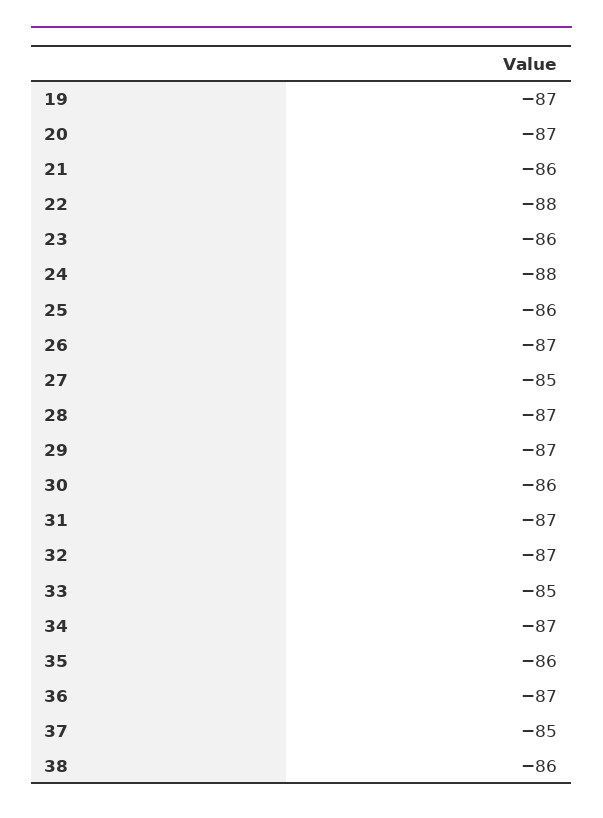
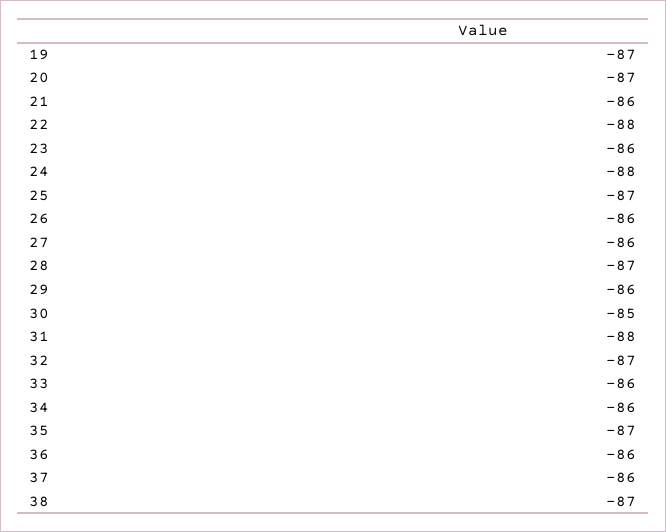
  {
    "19": -87,
    "20": -87,
    "21": -86,
    "22": -88,
    "23": -86,
    "24": -88,
-   "25": -86,
+   "25": -87,
-   "26": -87,
+   "26": -86,
-   "27": -85,
+   "27": -86,
    "28": -87,
-   "29": -87,
+   "29": -86,
-   "30": -86,
+   "30": -85,
-   "31": -87,
+   "31": -88,
    "32": -87,
-   "33": -85,
+   "33": -86,
-   "34": -87,
+   "34": -86,
-   "35": -86,
+   "35": -87,
-   "36": -87,
+   "36": -86,
-   "37": -85,
+   "37": -86,
-   "38": -86
+   "38": -87
  }

